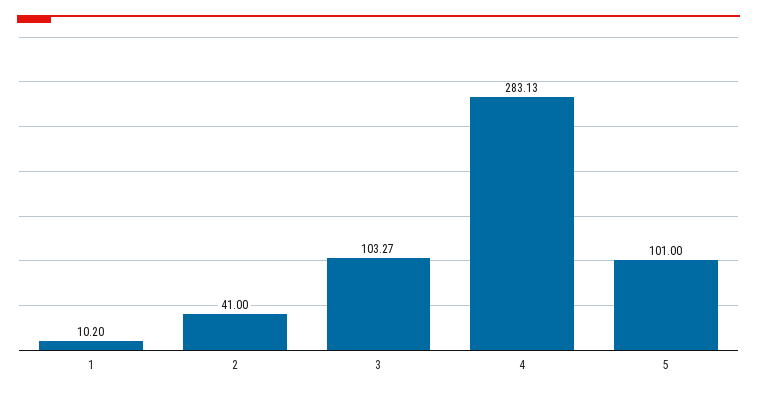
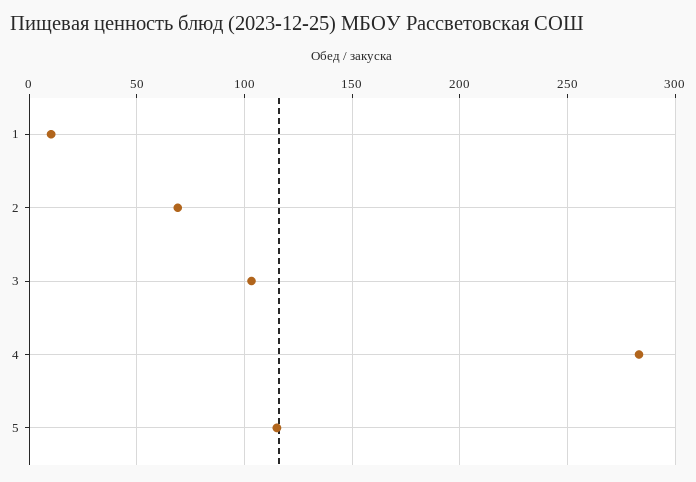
  {
    "1": 10.2,
-   "2": 41,
+   "2": 70,
    "3": 103.27,
    "4": 283.13,
-   "5": 101
+   "5": 115
  }

